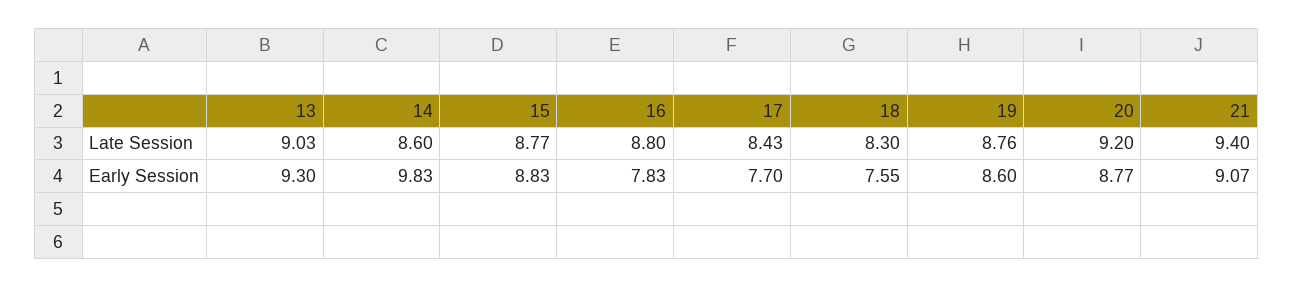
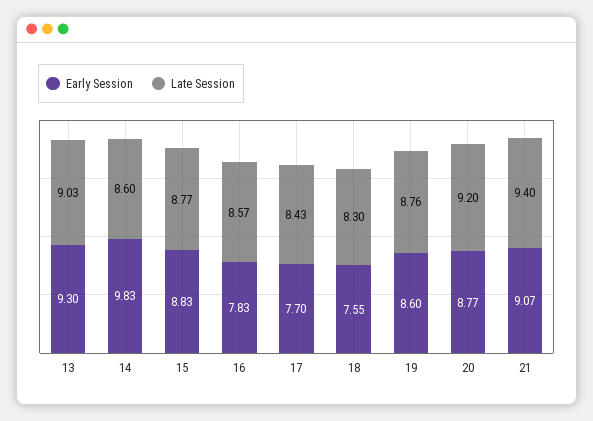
  {
    "Late Session": {
      "13": 9.03,
      "14": 8.6,
      "15": 8.77,
-     "16": 8.8,
+     "16": 8.57,
      "17": 8.43,
      "18": 8.3,
      "19": 8.76,
      "20": 9.2,
      "21": 9.4
    },
    "Early Session": {
      "13": 9.3,
      "14": 9.83,
      "15": 8.83,
      "16": 7.83,
      "17": 7.7,
      "18": 7.55,
      "19": 8.6,
      "20": 8.77,
      "21": 9.07
    }
  }

